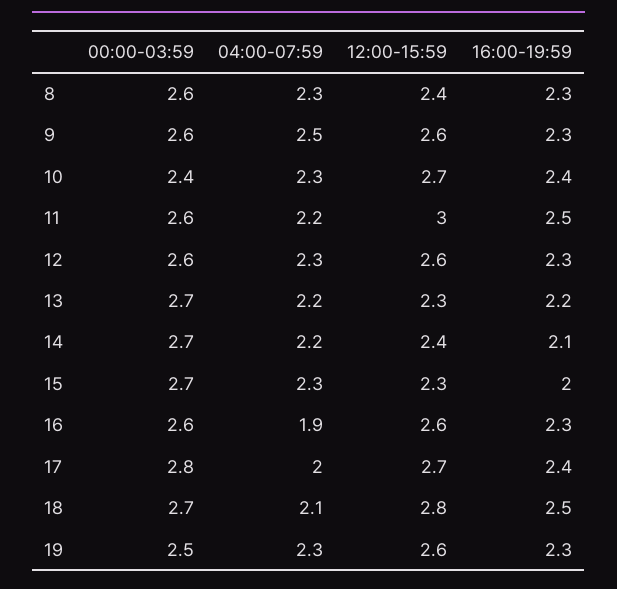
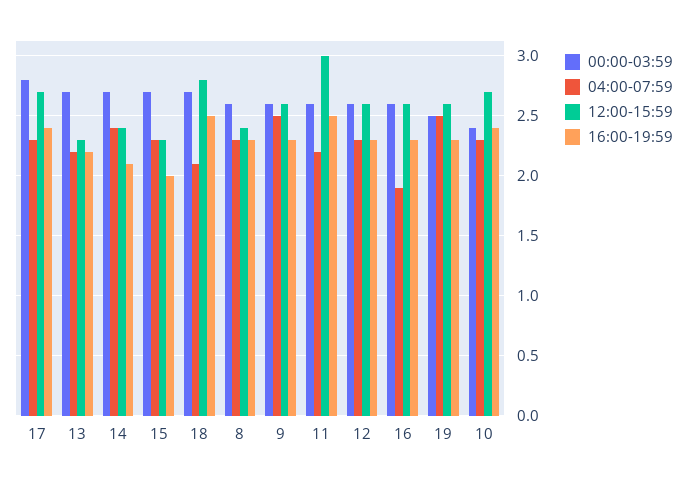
  {
    "00:00-03:59": {
      "8": 2.6,
      "9": 2.6,
      "10": 2.4,
      "11": 2.6,
      "12": 2.6,
      "13": 2.7,
      "14": 2.7,
      "15": 2.7,
      "16": 2.6,
      "17": 2.8,
      "18": 2.7,
      "19": 2.5
    },
    "04:00-07:59": {
      "8": 2.3,
      "9": 2.5,
      "10": 2.3,
      "11": 2.2,
      "12": 2.3,
      "13": 2.2,
-     "14": 2.2,
+     "14": 2.4,
      "15": 2.3,
      "16": 1.9,
-     "17": 2,
+     "17": 2.3,
      "18": 2.1,
-     "19": 2.3
+     "19": 2.5
    },
    "12:00-15:59": {
      "8": 2.4,
      "9": 2.6,
      "10": 2.7,
      "11": 3,
      "12": 2.6,
      "13": 2.3,
      "14": 2.4,
      "15": 2.3,
      "16": 2.6,
      "17": 2.7,
      "18": 2.8,
      "19": 2.6
    },
    "16:00-19:59": {
      "8": 2.3,
      "9": 2.3,
      "10": 2.4,
      "11": 2.5,
      "12": 2.3,
      "13": 2.2,
      "14": 2.1,
      "15": 2,
      "16": 2.3,
      "17": 2.4,
      "18": 2.5,
      "19": 2.3
    }
  }

